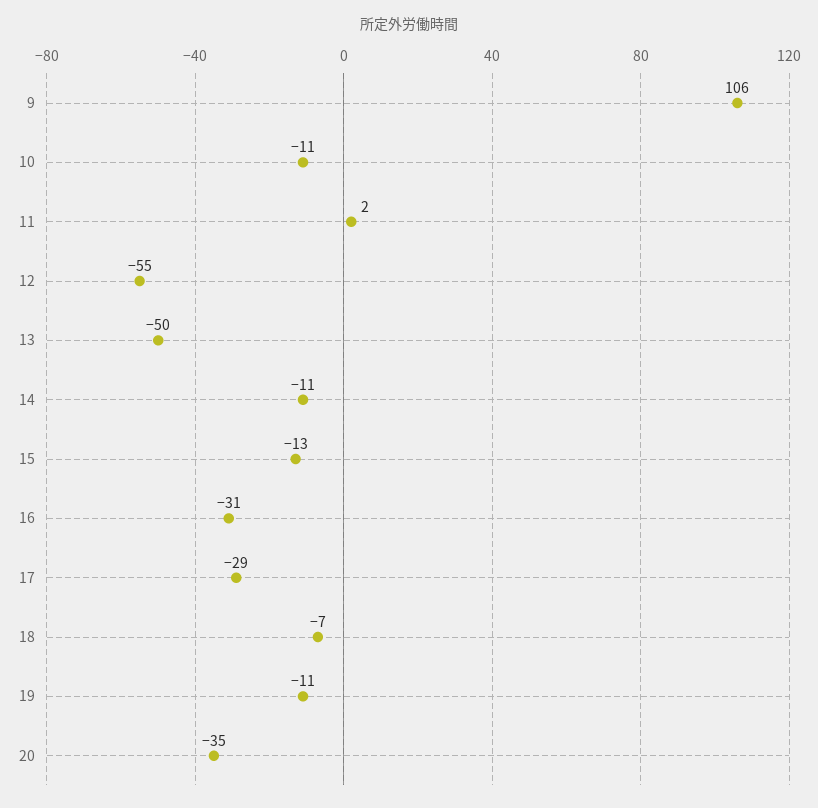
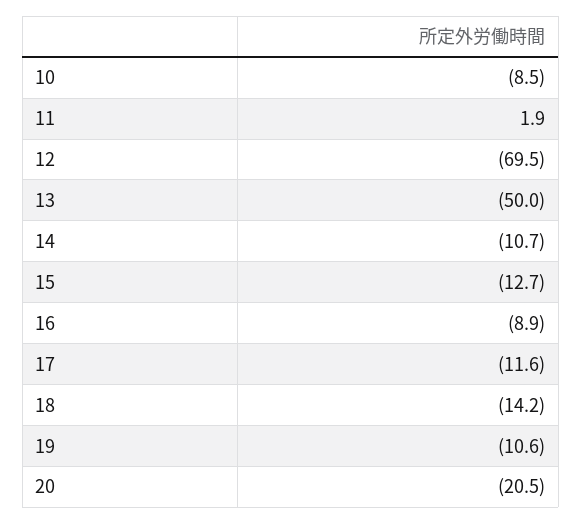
  {
-   "9": 106,
-   "10": -11,
+   "10": -8.5,
    "11": 1.9,
-   "12": -55,
+   "12": -69.5,
    "13": -50,
    "14": -10.7,
    "15": -12.7,
-   "16": -31,
+   "16": -8.9,
-   "17": -29,
+   "17": -11.6,
-   "18": -7,
+   "18": -14.2,
    "19": -10.6,
-   "20": -35
+   "20": -20.5
  }

